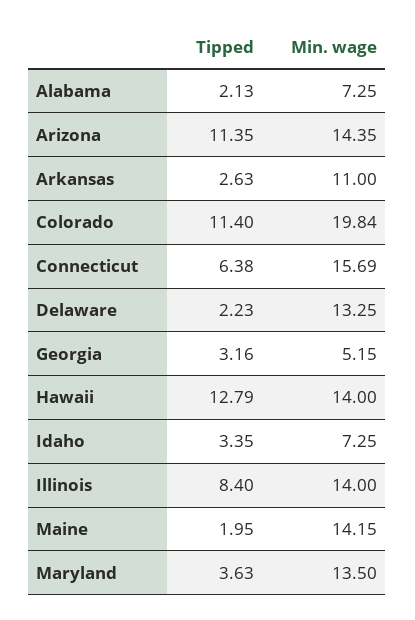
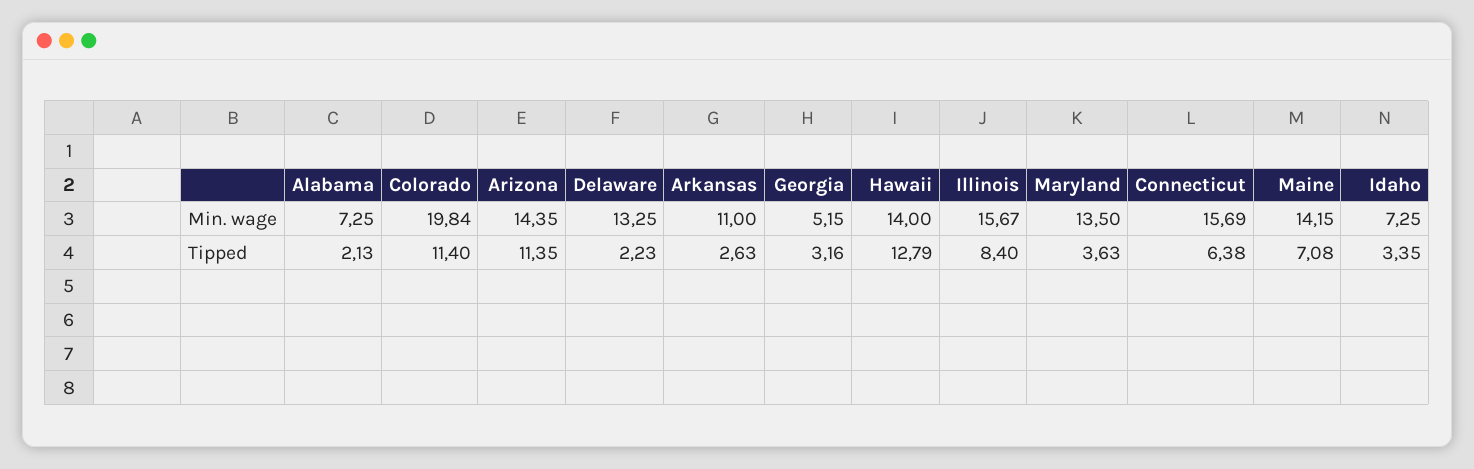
  {
    "Tipped": {
      "Alabama": 2.13,
      "Arizona": 11.35,
      "Arkansas": 2.63,
      "Colorado": 11.4,
      "Connecticut": 6.38,
      "Delaware": 2.23,
      "Georgia": 3.16,
      "Hawaii": 12.79,
      "Idaho": 3.35,
      "Illinois": 8.4,
-     "Maine": 1.95,
+     "Maine": 7.08,
      "Maryland": 3.63
    },
    "Min. wage": {
      "Alabama": 7.25,
      "Arizona": 14.35,
      "Arkansas": 11,
      "Colorado": 19.84,
      "Connecticut": 15.69,
      "Delaware": 13.25,
      "Georgia": 5.15,
      "Hawaii": 14,
      "Idaho": 7.25,
-     "Illinois": 14,
+     "Illinois": 15.67,
      "Maine": 14.15,
      "Maryland": 13.5
    }
  }

